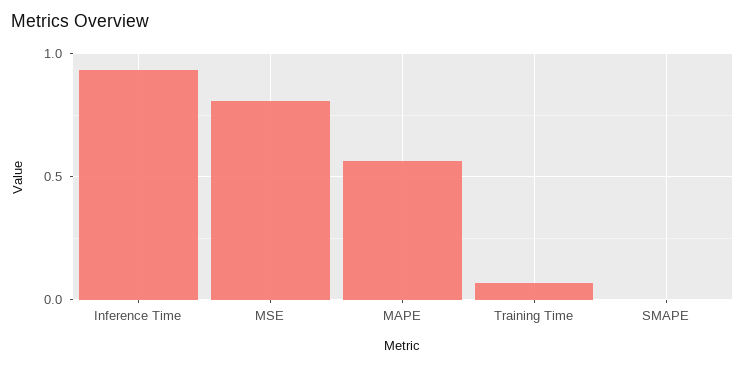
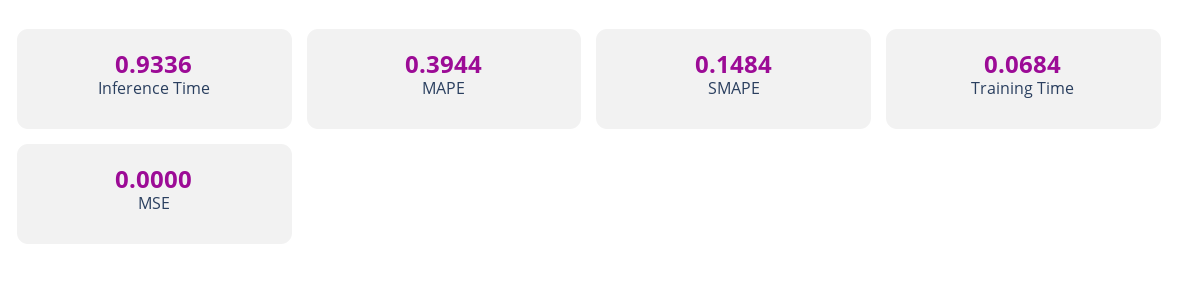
  {
    "Inference Time": 0.9336,
-   "MSE": 0.8,
+   "MSE": 0,
-   "MAPE": 0.55,
+   "MAPE": 0.3944,
    "Training Time": 0.0684,
-   "SMAPE": 0
+   "SMAPE": 0.1484
  }

